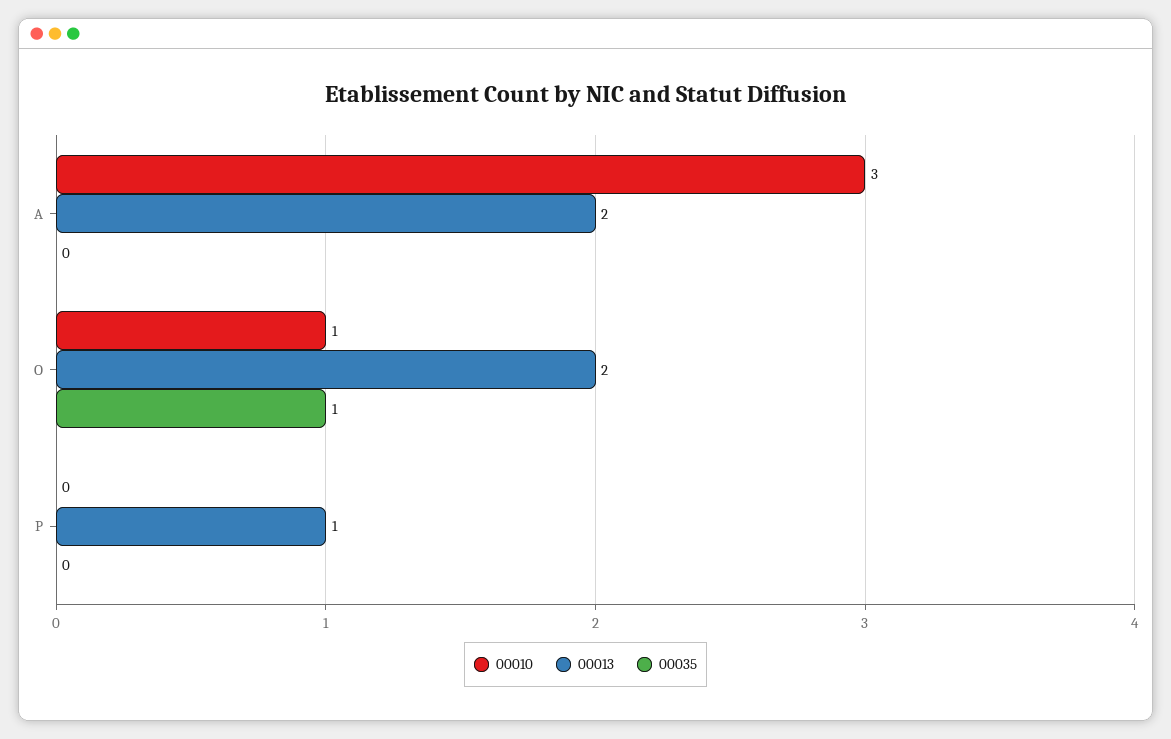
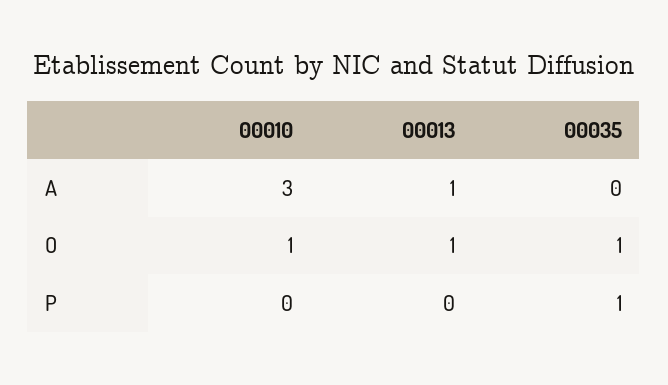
  {
    "00010": {
      "A": 3,
      "O": 1,
      "P": 0
    },
    "00013": {
-     "A": 2,
+     "A": 1,
-     "O": 2,
+     "O": 1,
-     "P": 1
+     "P": 0
    },
    "00035": {
      "A": 0,
      "O": 1,
-     "P": 0
+     "P": 1
    }
  }

